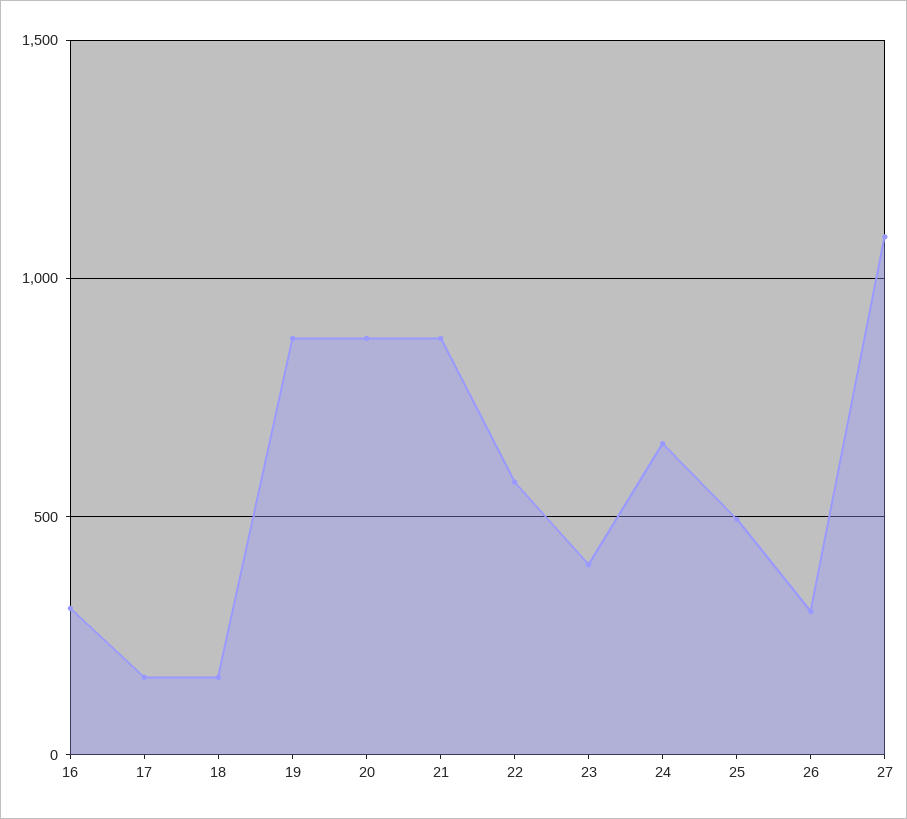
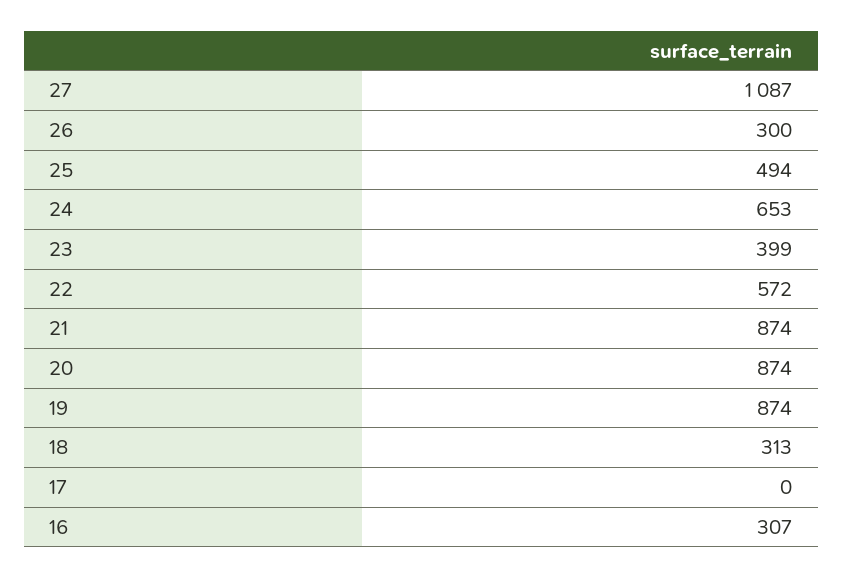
  {
    "16": 307,
-   "17": 150,
+   "17": 0,
-   "18": 150,
+   "18": 313,
    "19": 874,
    "20": 874,
    "21": 874,
    "22": 572,
    "23": 399,
    "24": 653,
    "25": 494,
    "26": 300,
    "27": 1087
  }

